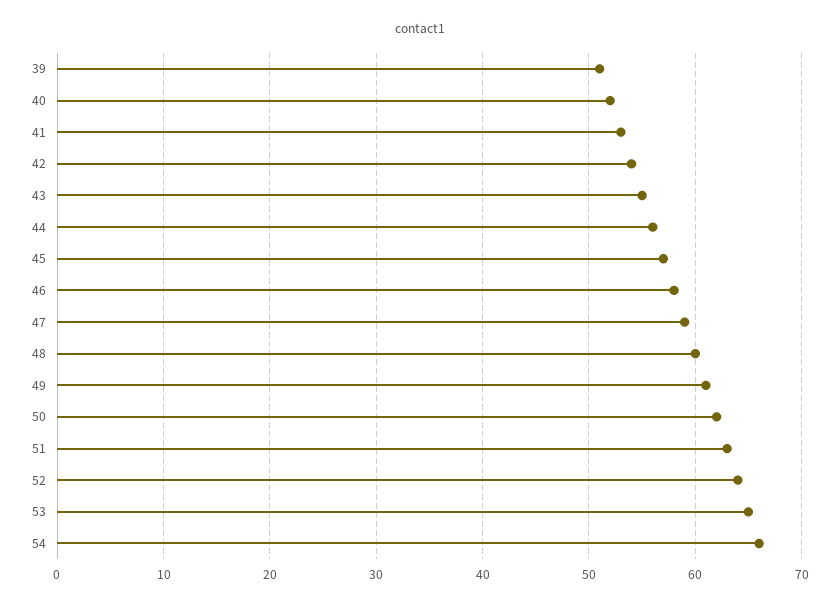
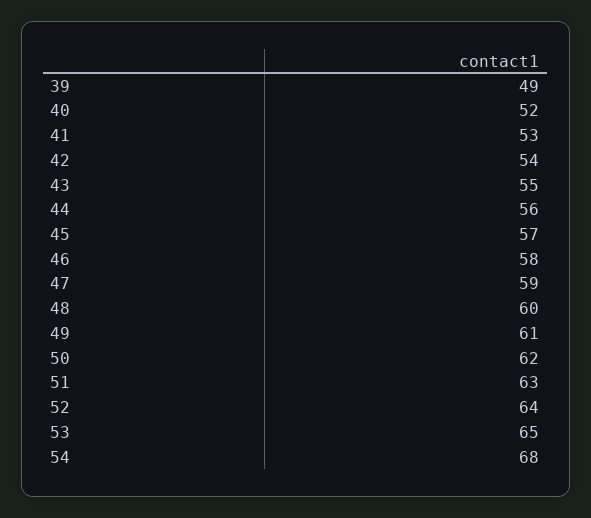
  {
-   "39": 51,
+   "39": 49,
    "40": 52,
    "41": 53,
    "42": 54,
    "43": 55,
    "44": 56,
    "45": 57,
    "46": 58,
    "47": 59,
    "48": 60,
    "49": 61,
    "50": 62,
    "51": 63,
    "52": 64,
    "53": 65,
-   "54": 66
+   "54": 68
  }

